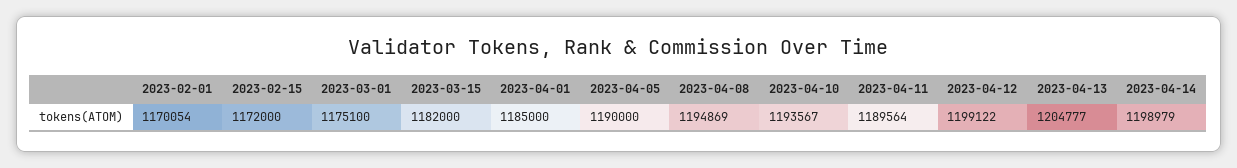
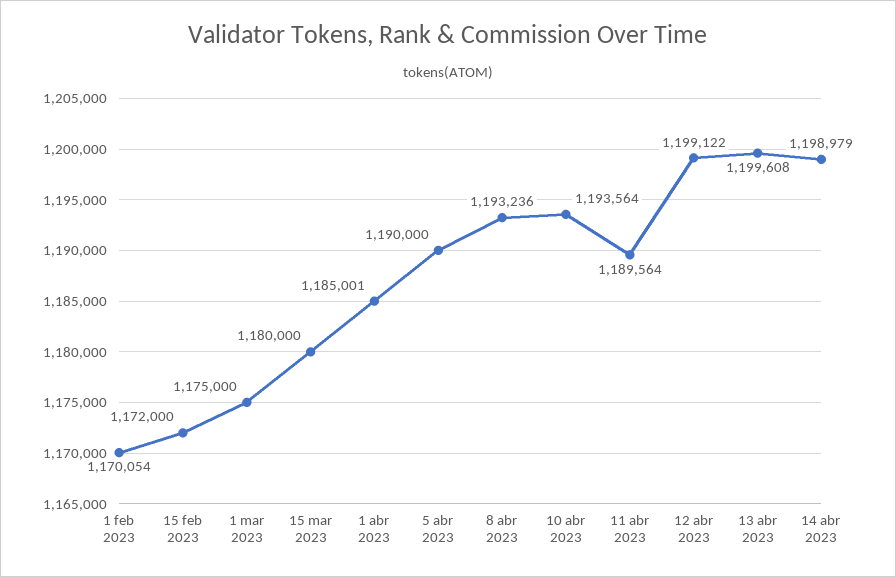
  {
    "2023-02-01": 1170054,
    "2023-02-15": 1172000,
-   "2023-03-01": 1175100,
+   "2023-03-01": 1175000,
-   "2023-03-15": 1182000,
+   "2023-03-15": 1180000,
-   "2023-04-01": 1185000,
+   "2023-04-01": 1185001,
    "2023-04-05": 1190000,
-   "2023-04-08": 1194869,
+   "2023-04-08": 1193236,
-   "2023-04-10": 1193567,
+   "2023-04-10": 1193564,
    "2023-04-11": 1189564,
    "2023-04-12": 1199122,
-   "2023-04-13": 1204777,
+   "2023-04-13": 1199608,
    "2023-04-14": 1198979
  }

